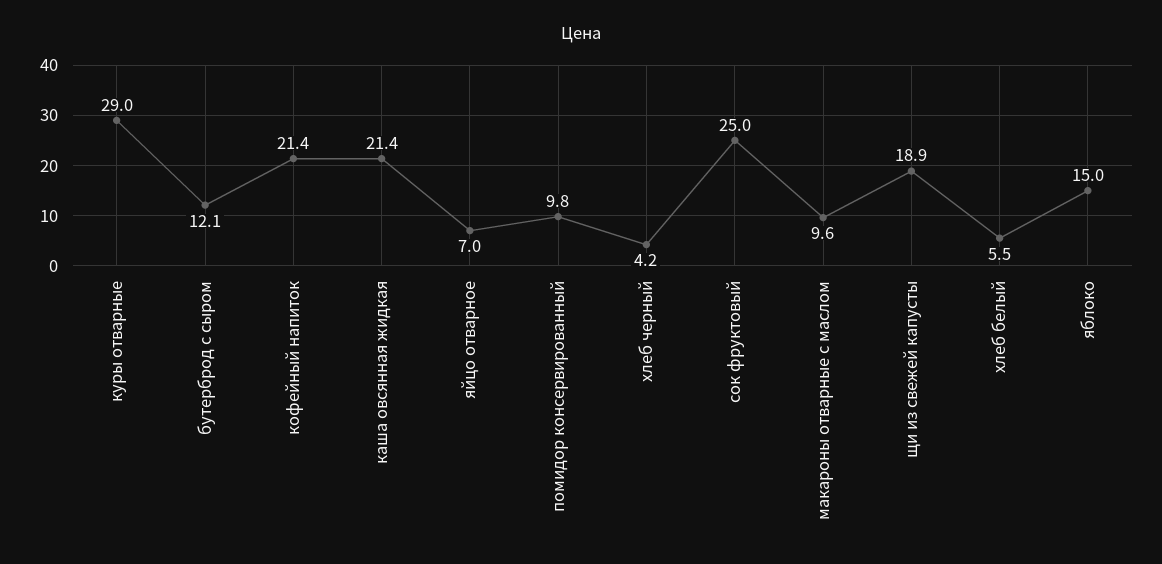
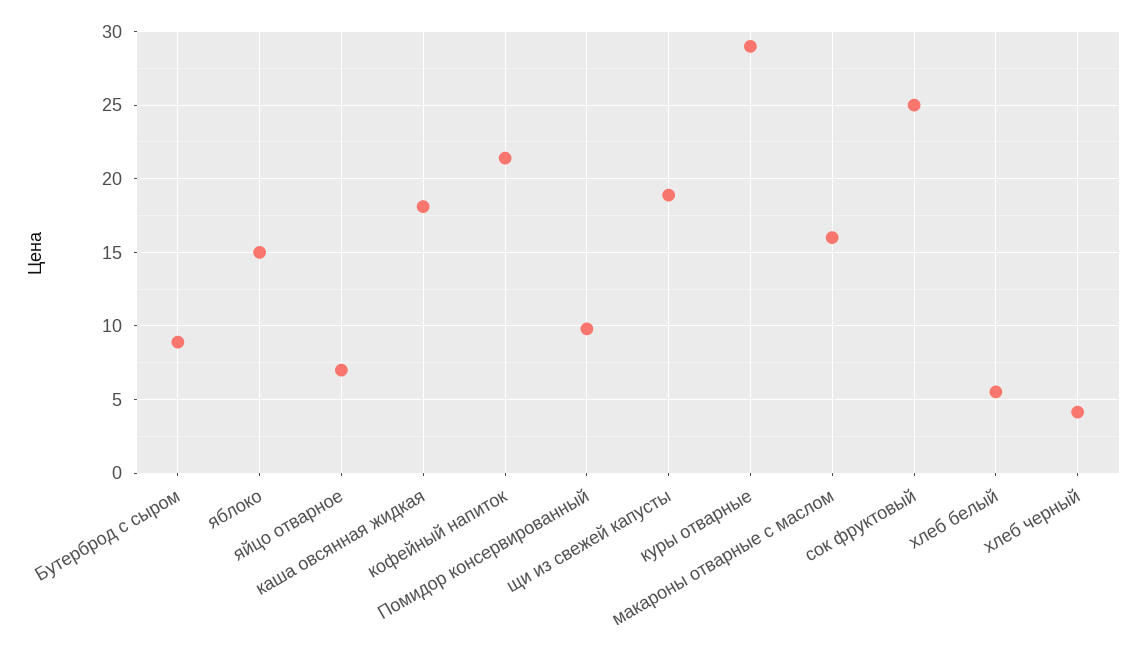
  {
    "куры отварные": 29,
-   "бутерброд с сыром": 12.1,
+   "бутерброд с сыром": 9,
    "кофейный напиток": 21.4,
-   "каша овсянная жидкая": 21.4,
+   "каша овсянная жидкая": 18,
    "яйцо отварное": 7,
    "помидор консервированный": 9.8,
    "хлеб черный": 4.2,
    "сок фруктовый": 25,
-   "макароны отварные с маслом": 9.6,
+   "макароны отварные с маслом": 16,
    "щи из свежей капусты": 18.9,
    "хлеб белый": 5.5,
    "яблоко": 15
  }

